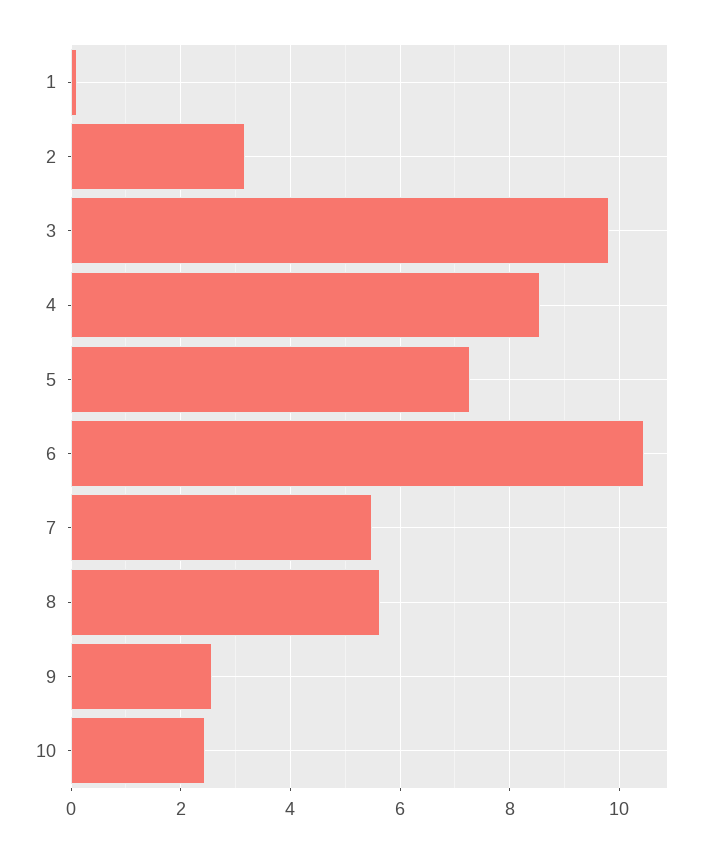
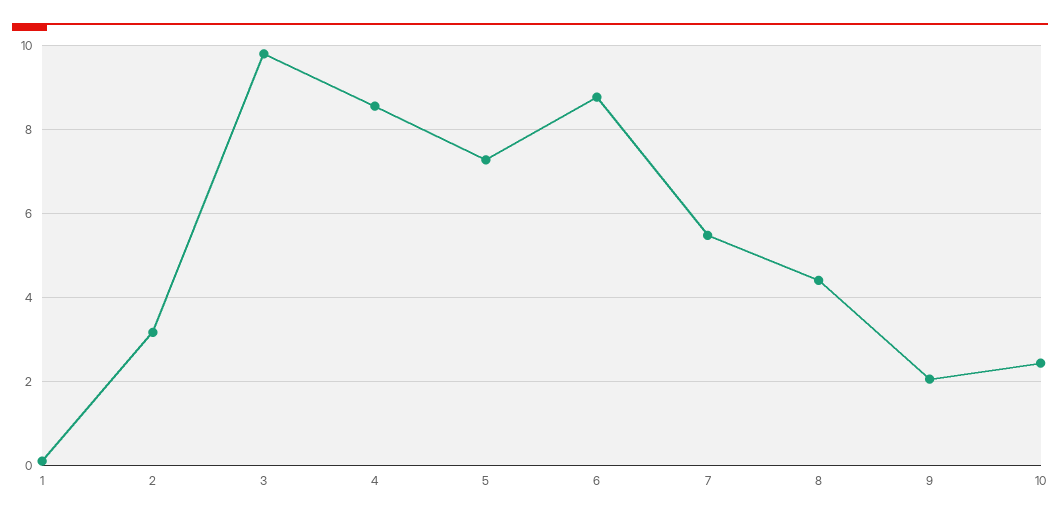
  {
    "1": 0,
    "2": 3.2,
    "3": 9.8,
    "4": 8.6,
    "5": 7.2,
-   "6": 10.4,
+   "6": 8.8,
    "7": 5.4,
-   "8": 5.6,
+   "8": 4.4,
-   "9": 2.6,
+   "9": 2,
    "10": 2.4
  }

